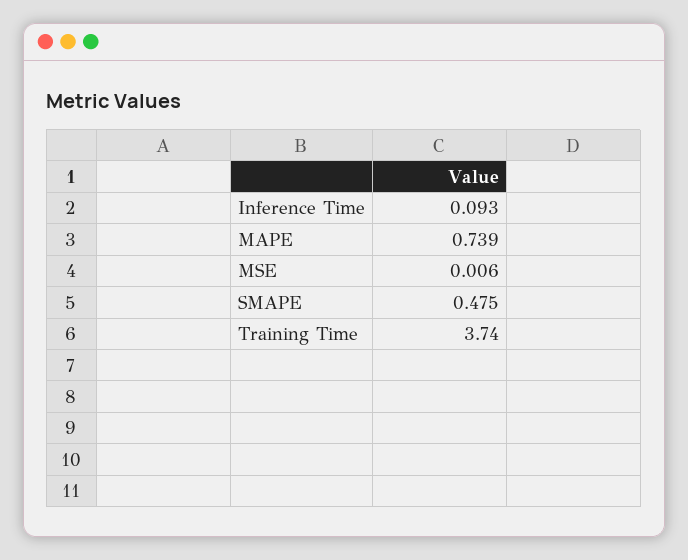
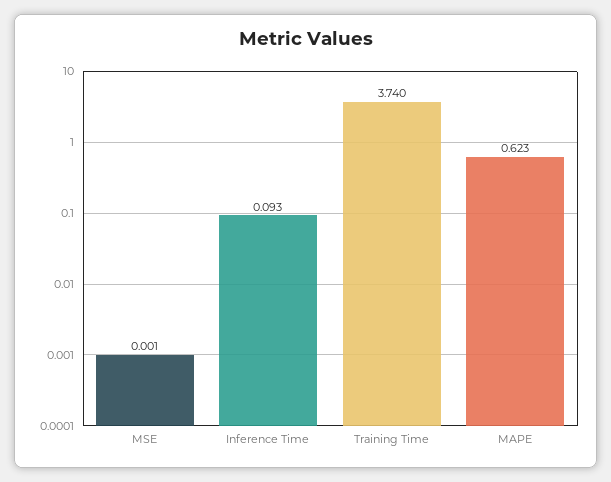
  {
    "Inference Time": 0.093,
-   "MAPE": 0.739,
+   "MAPE": 0.623,
-   "MSE": 0.006,
+   "MSE": 0.001,
-   "SMAPE": 0.475,
    "Training Time": 3.74
  }

